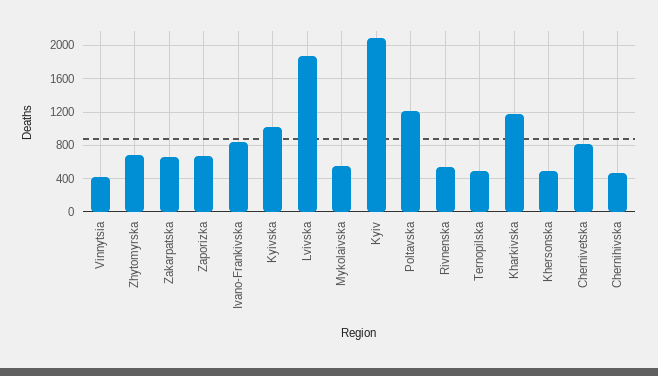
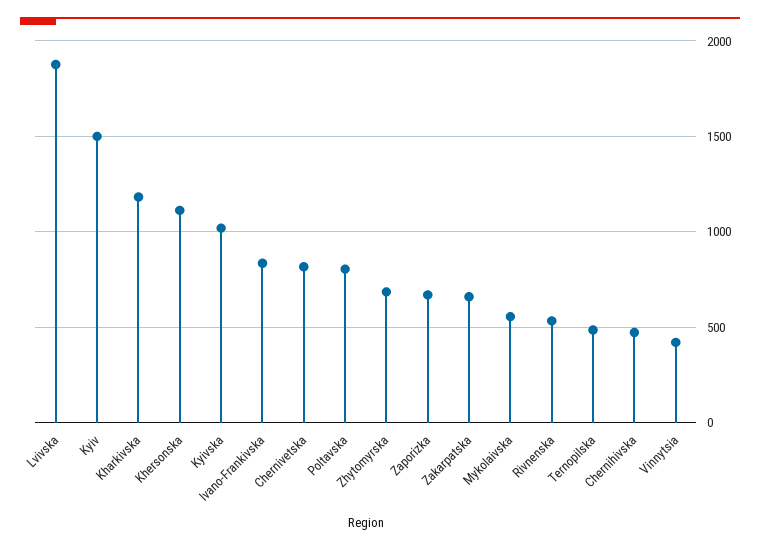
  {
    "Vinnytsia": 400,
    "Zhytomyrska": 700,
    "Zakarpatska": 650,
    "Zaporizka": 650,
    "Ivano-Frankivska": 850,
    "Kyivska": 1000,
    "Lvivska": 1900,
    "Mykolaivska": 550,
-   "Kyiv": 2100,
+   "Kyiv": 1500,
-   "Poltavska": 1200,
+   "Poltavska": 800,
    "Rivnenska": 550,
    "Ternopilska": 500,
    "Kharkivska": 1200,
-   "Khersonska": 500,
+   "Khersonska": 1100,
    "Chernivetska": 800,
    "Chernihivska": 450
  }

